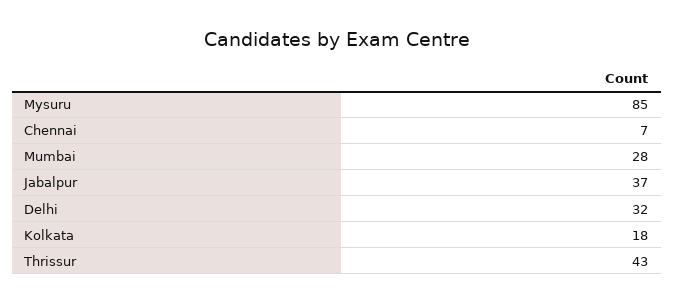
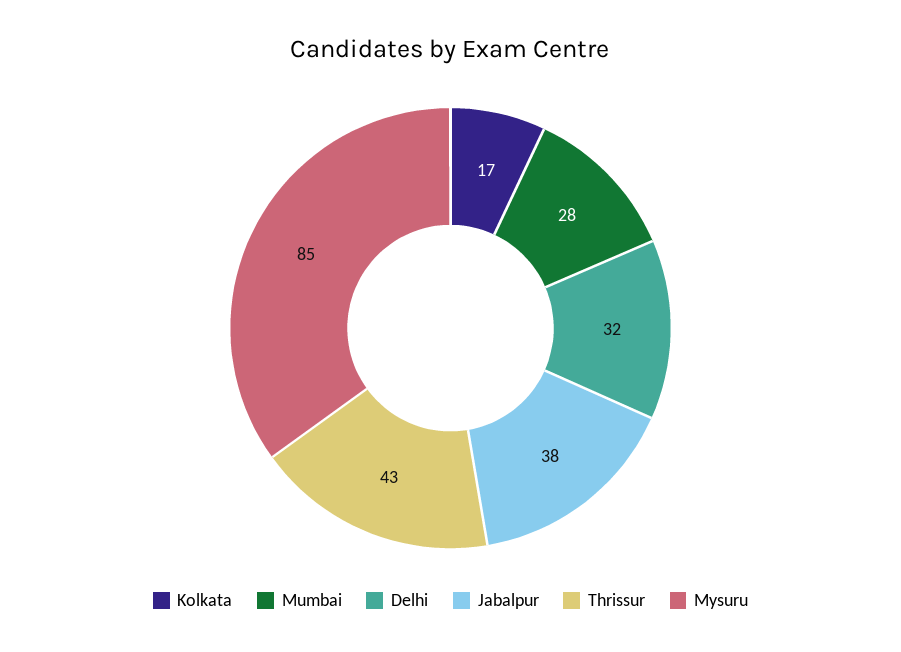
  {
    "Mysuru": 85,
-   "Chennai": 7,
    "Mumbai": 28,
-   "Jabalpur": 37,
+   "Jabalpur": 38,
    "Delhi": 32,
-   "Kolkata": 18,
+   "Kolkata": 17,
    "Thrissur": 43
  }

